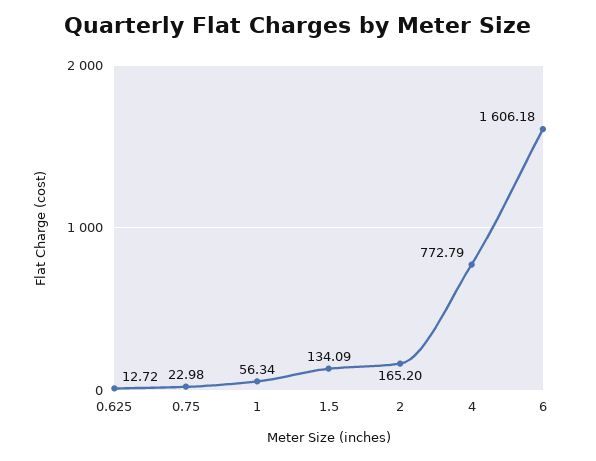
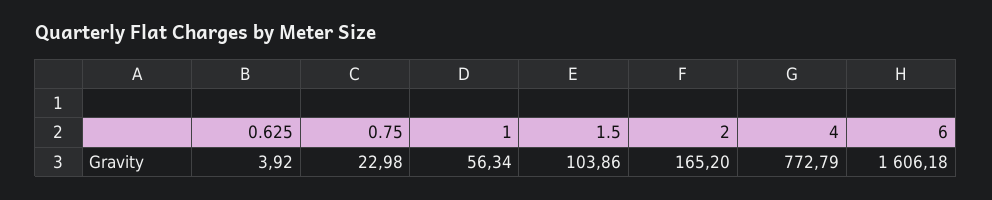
  {
-   "0.625": 12.72,
+   "0.625": 3.92,
    "0.75": 22.98,
    "1": 56.34,
-   "1.5": 134.09,
+   "1.5": 103.86,
    "2": 165.2,
    "4": 772.79,
    "6": 1606.18
  }

